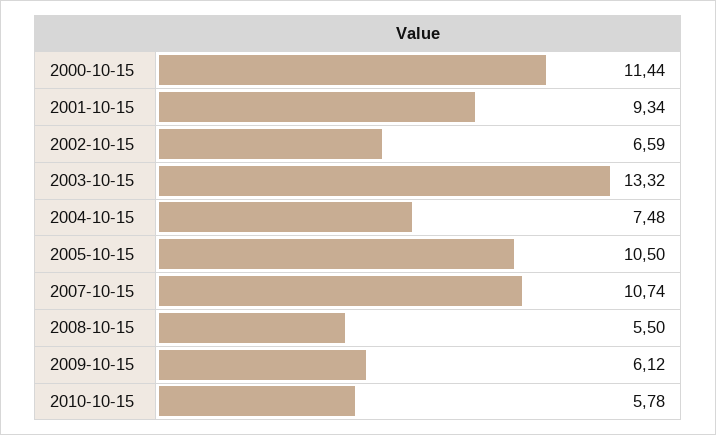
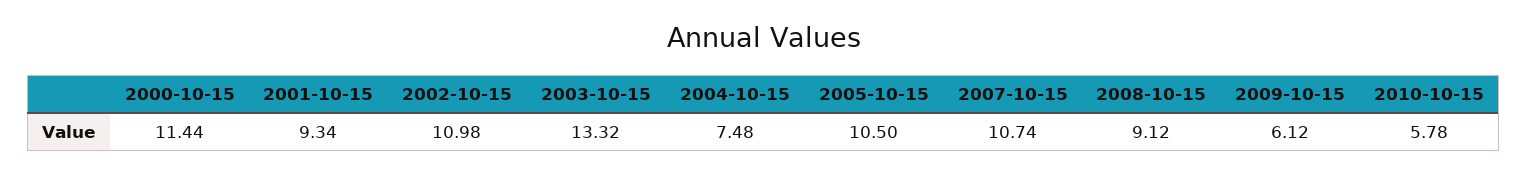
  {
    "2000-10-15": 11.44,
    "2001-10-15": 9.34,
-   "2002-10-15": 6.59,
+   "2002-10-15": 10.98,
    "2003-10-15": 13.32,
    "2004-10-15": 7.48,
    "2005-10-15": 10.5,
    "2007-10-15": 10.74,
-   "2008-10-15": 5.5,
+   "2008-10-15": 9.12,
    "2009-10-15": 6.12,
    "2010-10-15": 5.78
  }

